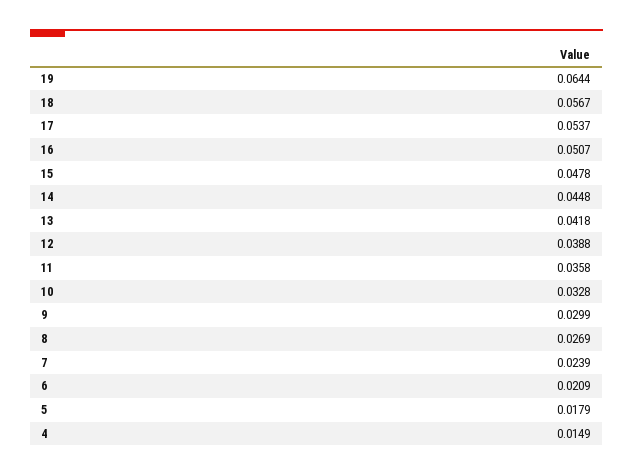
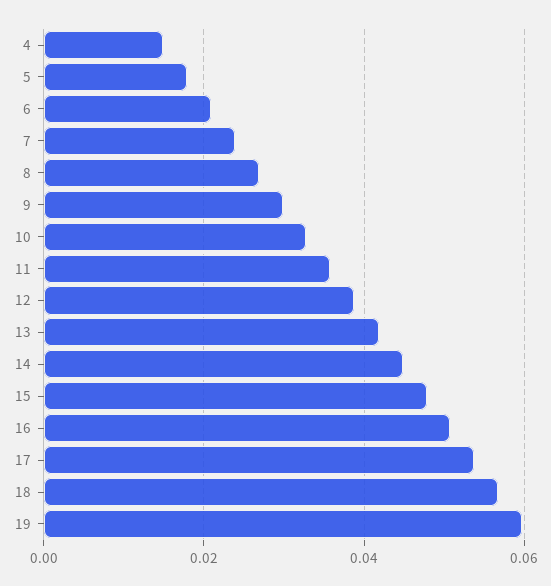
  {
-   "19": 0.0644,
+   "19": 0.06,
    "18": 0.0567,
    "17": 0.0537,
    "16": 0.0507,
    "15": 0.0478,
    "14": 0.0448,
    "13": 0.0418,
    "12": 0.0388,
    "11": 0.0358,
    "10": 0.0328,
    "9": 0.0299,
    "8": 0.0269,
    "7": 0.0239,
    "6": 0.0209,
    "5": 0.0179,
    "4": 0.0149
  }

